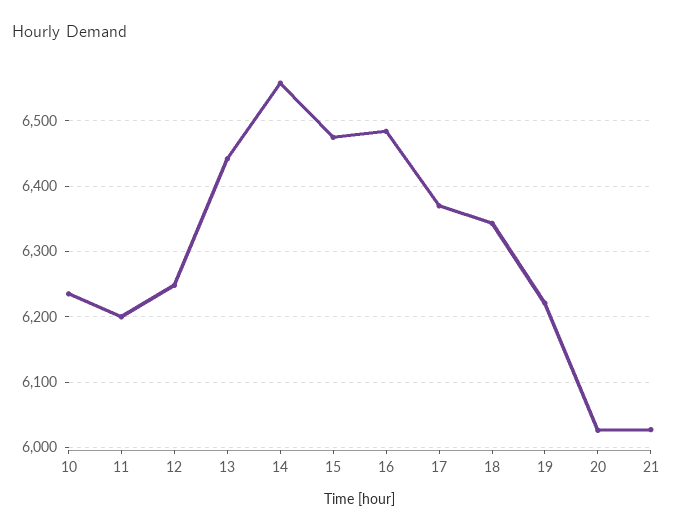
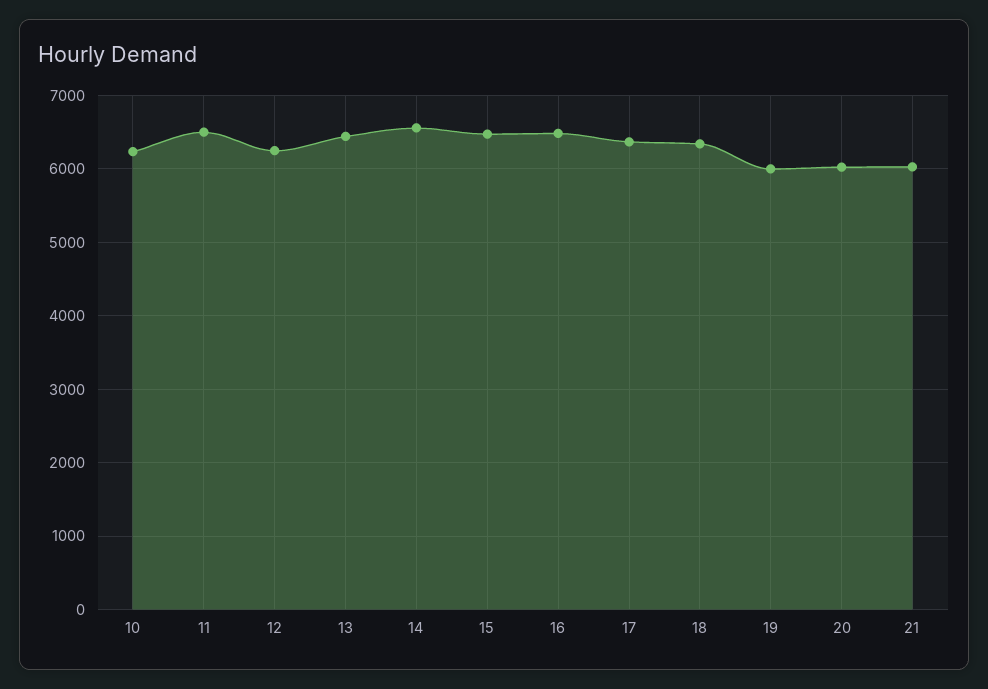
  {
    "10": 6240,
-   "11": 6200,
+   "11": 6500,
    "12": 6250,
    "13": 6440,
    "14": 6560,
    "15": 6480,
    "16": 6480,
    "17": 6370,
    "18": 6340,
-   "19": 6220,
+   "19": 6000,
    "20": 6030,
    "21": 6030
  }

